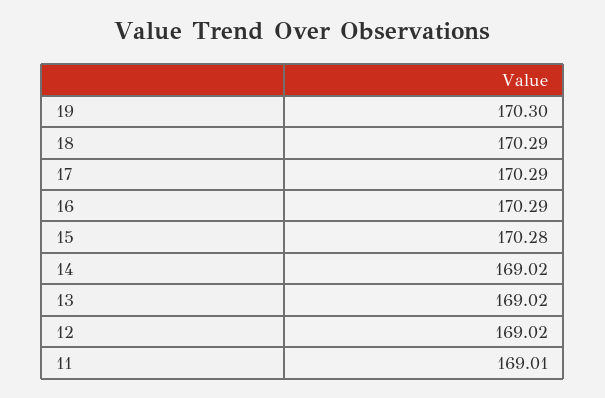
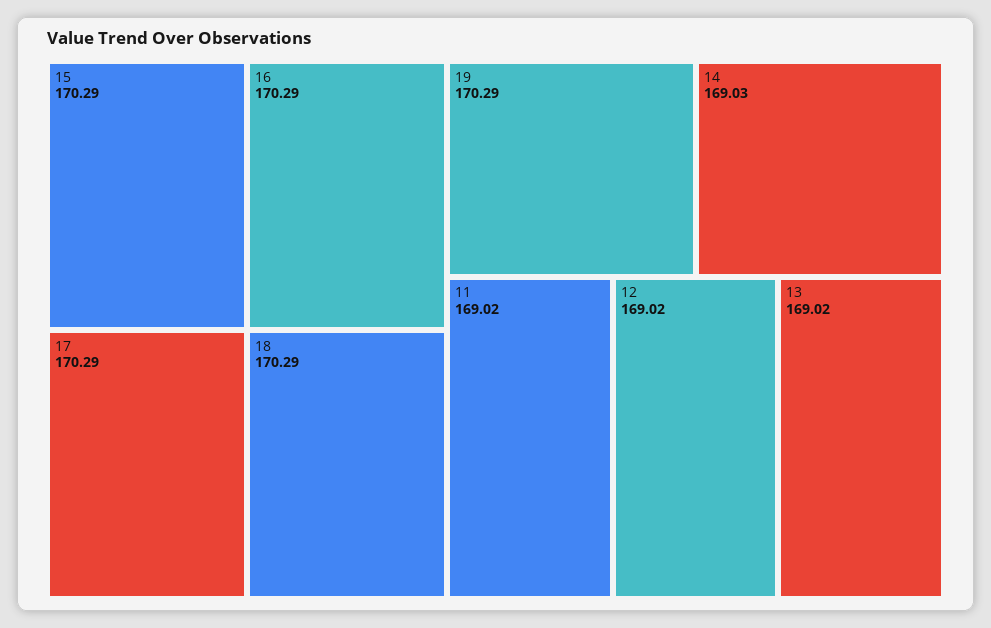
  {
-   "19": 170.3,
+   "19": 170.29,
    "18": 170.29,
    "17": 170.29,
    "16": 170.29,
-   "15": 170.28,
+   "15": 170.29,
-   "14": 169.02,
+   "14": 169.03,
    "13": 169.02,
    "12": 169.02,
-   "11": 169.01
+   "11": 169.02
  }

